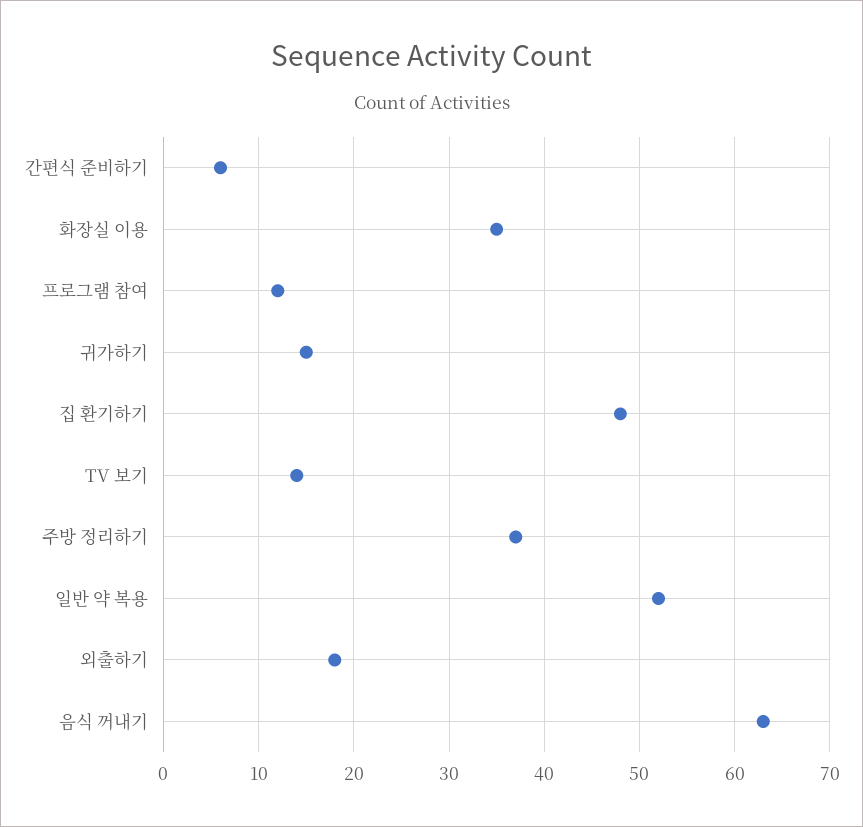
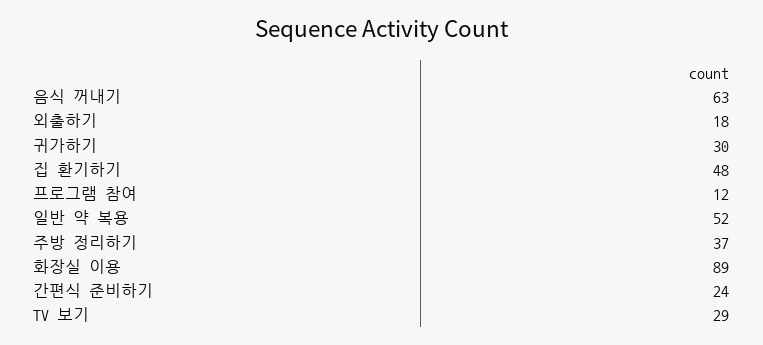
  {
-   "간편식 준비하기": 6,
+   "간편식 준비하기": 24,
-   "화장실 이용": 35,
+   "화장실 이용": 89,
    "프로그램 참여": 12,
-   "귀가하기": 15,
+   "귀가하기": 30,
    "집 환기하기": 48,
-   "TV 보기": 14,
+   "TV 보기": 29,
    "주방 정리하기": 37,
    "일반 약 복용": 52,
    "외출하기": 18,
    "음식 꺼내기": 63
  }

